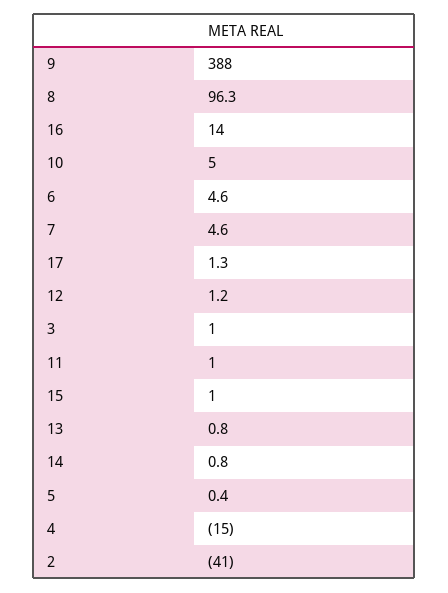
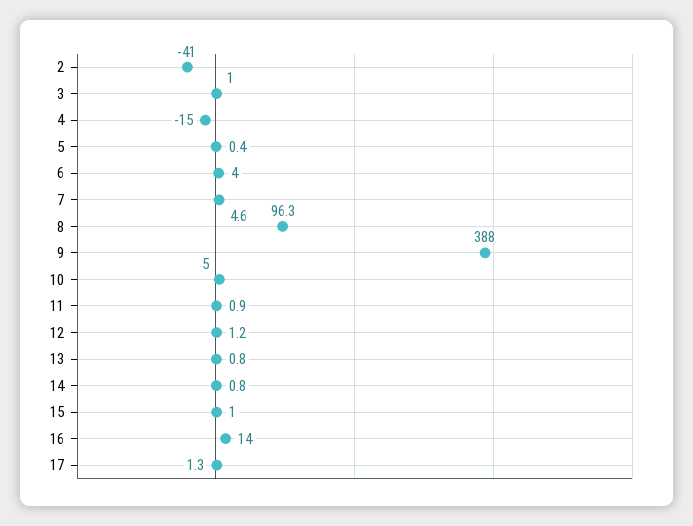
  {
    "9": 388,
    "8": 96.3,
    "16": 14,
    "10": 5,
-   "6": 4.6,
+   "6": 4,
    "7": 4.6,
    "17": 1.3,
    "12": 1.2,
    "3": 1,
-   "11": 1,
+   "11": 0.9,
    "15": 1,
    "13": 0.8,
    "14": 0.8,
    "5": 0.4,
    "4": -15,
    "2": -41
  }

